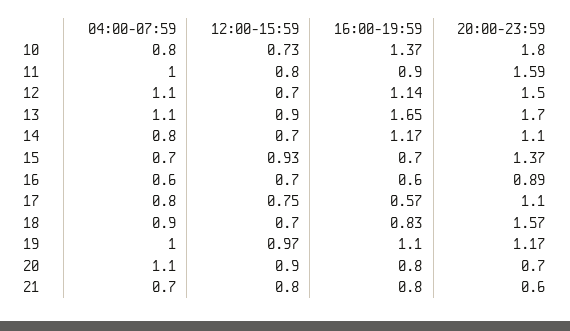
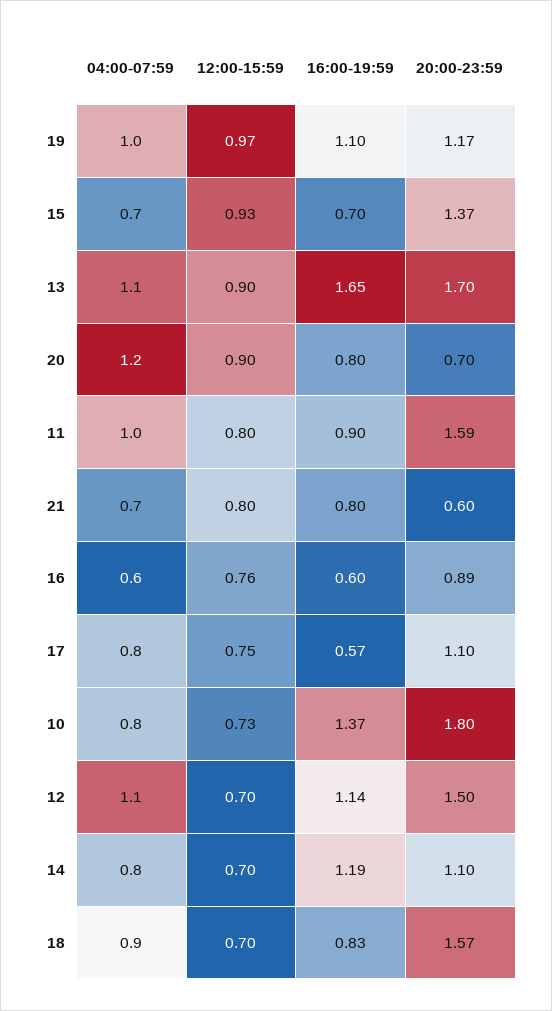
  {
    "04:00-07:59": {
      "10": 0.8,
      "11": 1,
      "12": 1.1,
      "13": 1.1,
      "14": 0.8,
      "15": 0.7,
      "16": 0.6,
      "17": 0.8,
      "18": 0.9,
      "19": 1,
-     "20": 1.1,
+     "20": 1.2,
      "21": 0.7
    },
    "12:00-15:59": {
      "10": 0.73,
      "11": 0.8,
      "12": 0.7,
      "13": 0.9,
      "14": 0.7,
      "15": 0.93,
-     "16": 0.7,
+     "16": 0.76,
      "17": 0.75,
      "18": 0.7,
      "19": 0.97,
      "20": 0.9,
      "21": 0.8
    },
    "16:00-19:59": {
      "10": 1.37,
      "11": 0.9,
      "12": 1.14,
      "13": 1.65,
-     "14": 1.17,
+     "14": 1.19,
      "15": 0.7,
      "16": 0.6,
      "17": 0.57,
      "18": 0.83,
      "19": 1.1,
      "20": 0.8,
      "21": 0.8
    },
    "20:00-23:59": {
      "10": 1.8,
      "11": 1.59,
      "12": 1.5,
      "13": 1.7,
      "14": 1.1,
      "15": 1.37,
      "16": 0.89,
      "17": 1.1,
      "18": 1.57,
      "19": 1.17,
      "20": 0.7,
      "21": 0.6
    }
  }

